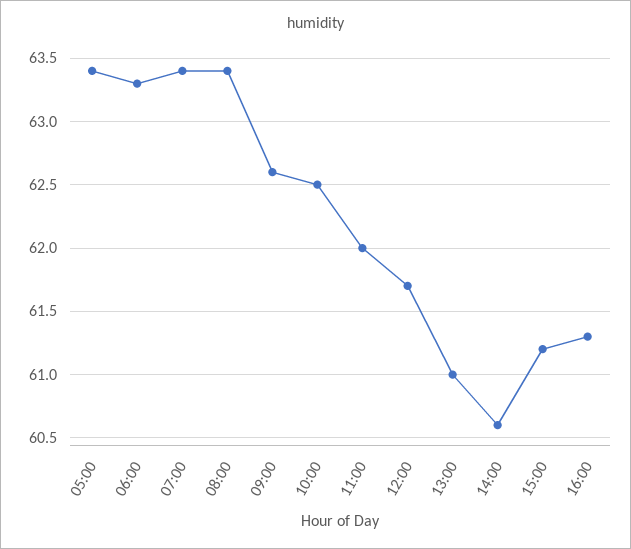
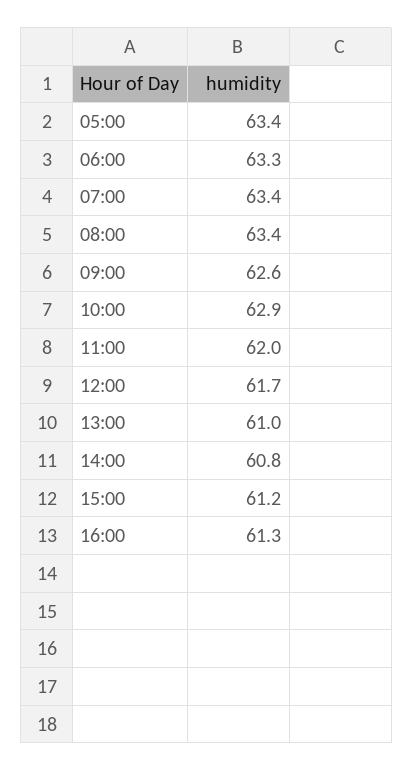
  {
    "05:00": 63.4,
    "06:00": 63.3,
    "07:00": 63.4,
    "08:00": 63.4,
    "09:00": 62.6,
-   "10:00": 62.5,
+   "10:00": 62.9,
    "11:00": 62,
    "12:00": 61.7,
    "13:00": 61,
-   "14:00": 60.6,
+   "14:00": 60.8,
    "15:00": 61.2,
    "16:00": 61.3
  }

